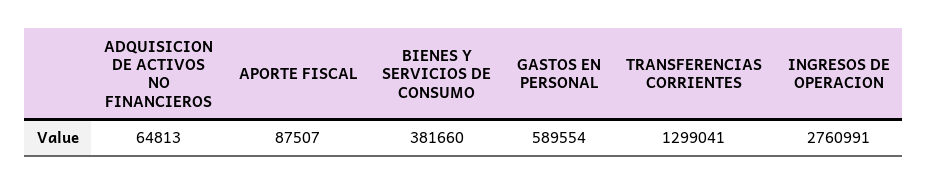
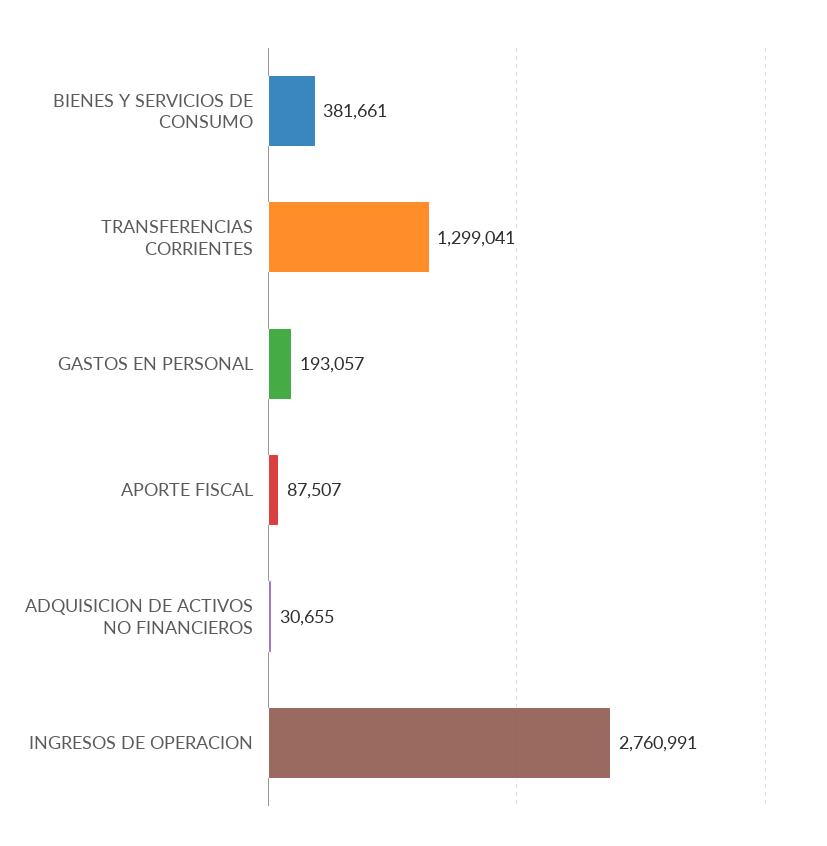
  {
-   "ADQUISICION DE ACTIVOS NO FINANCIEROS": 64813,
+   "ADQUISICION DE ACTIVOS NO FINANCIEROS": 30655,
    "APORTE FISCAL": 87507,
-   "BIENES Y SERVICIOS DE CONSUMO": 381660,
+   "BIENES Y SERVICIOS DE CONSUMO": 381661,
-   "GASTOS EN PERSONAL": 589554,
+   "GASTOS EN PERSONAL": 193057,
    "TRANSFERENCIAS CORRIENTES": 1299041,
    "INGRESOS DE OPERACION": 2760991
  }

